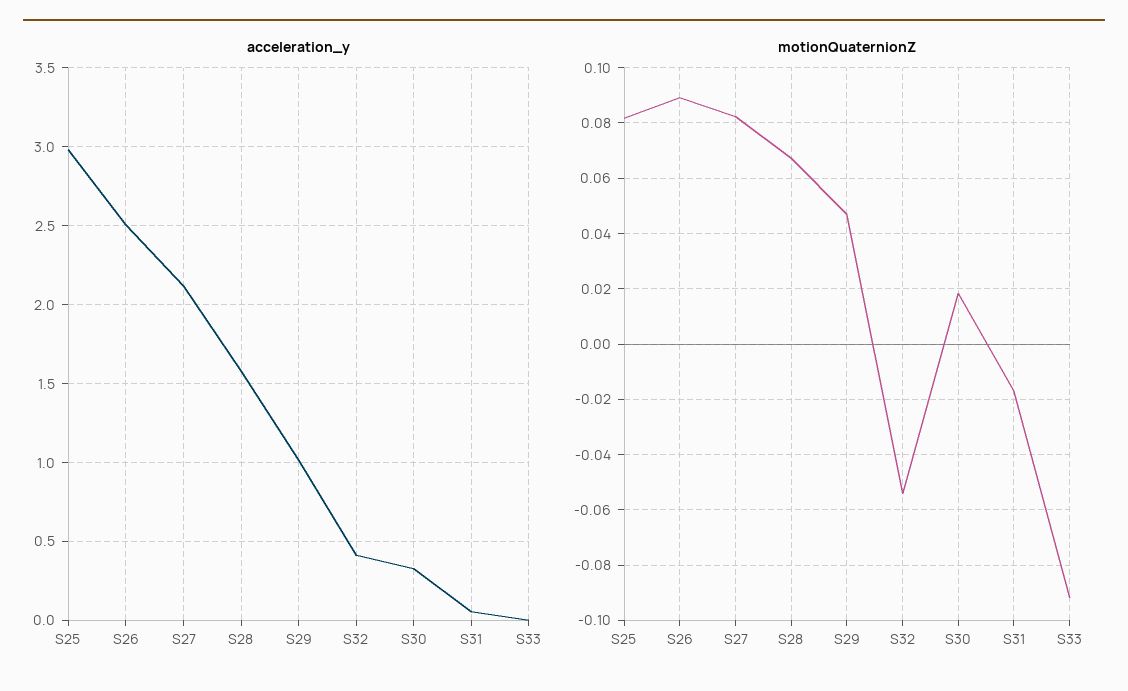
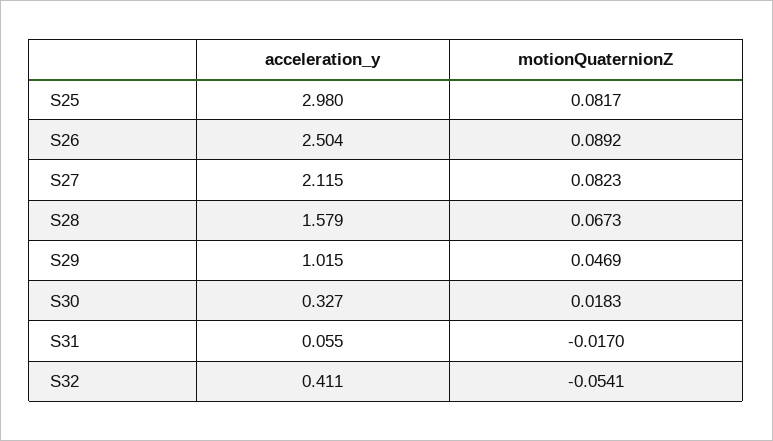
  {
    "acceleration_y": {
      "S25": 2.98,
      "S26": 2.504,
      "S27": 2.115,
      "S28": 1.579,
      "S29": 1.015,
      "S32": 0.411,
      "S30": 0.327,
-     "S31": 0.055,
+     "S31": 0.055
-     "S33": 0
    },
    "motionQuaternionZ": {
      "S25": 0.0817,
      "S26": 0.0892,
      "S27": 0.0823,
      "S28": 0.0673,
      "S29": 0.0469,
      "S32": -0.0541,
      "S30": 0.0183,
-     "S31": -0.017,
+     "S31": -0.017
-     "S33": -0.0925
    }
  }

